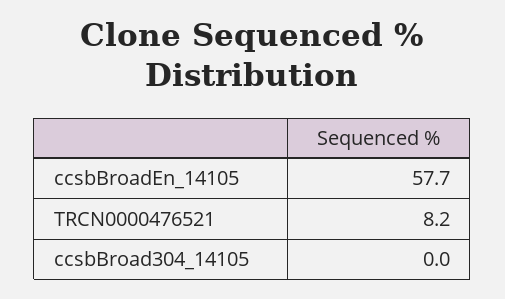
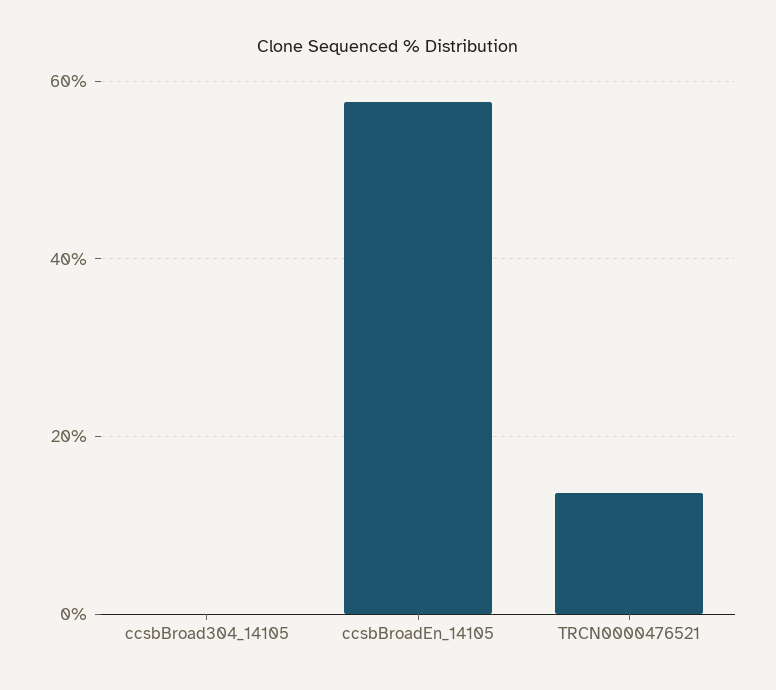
  {
    "ccsbBroadEn_14105": 57.7,
-   "TRCN0000476521": 8.2,
+   "TRCN0000476521": 14,
    "ccsbBroad304_14105": 0
  }

